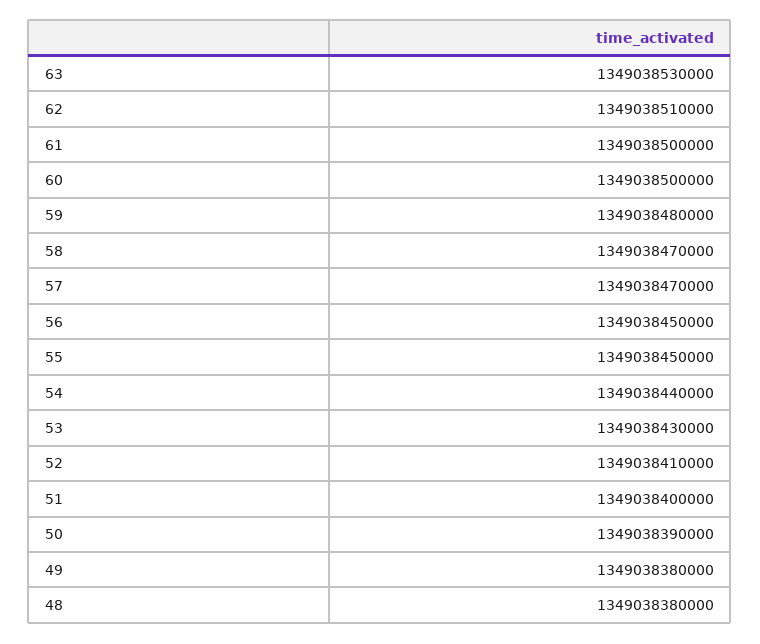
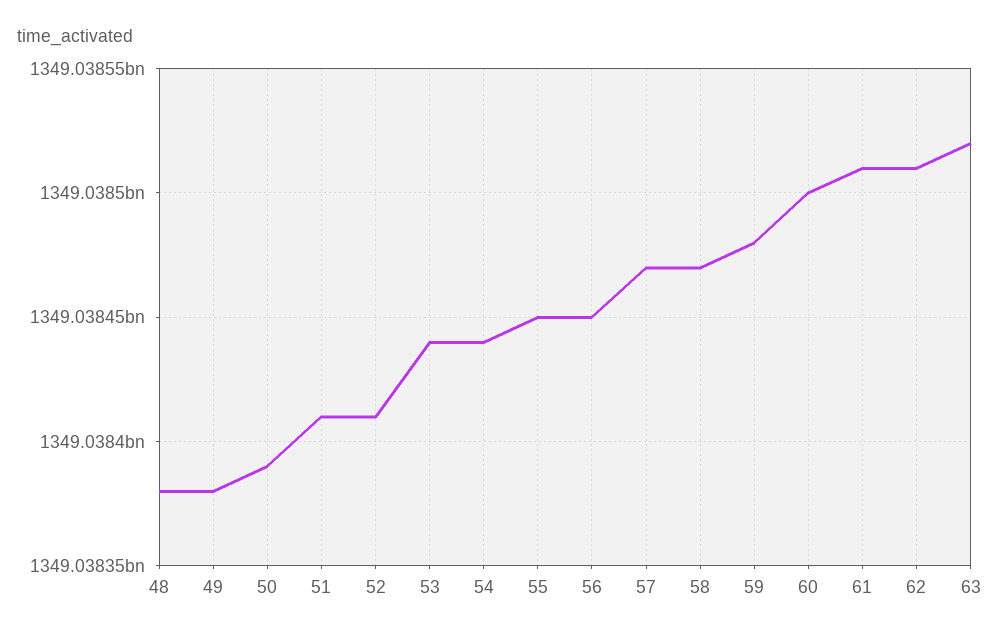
  {
-   "63": 1349038530000,
+   "63": 1349038520000,
    "62": 1349038510000,
-   "61": 1349038500000,
+   "61": 1349038510000,
    "60": 1349038500000,
    "59": 1349038480000,
    "58": 1349038470000,
    "57": 1349038470000,
    "56": 1349038450000,
    "55": 1349038450000,
    "54": 1349038440000,
-   "53": 1349038430000,
+   "53": 1349038440000,
    "52": 1349038410000,
-   "51": 1349038400000,
+   "51": 1349038410000,
    "50": 1349038390000,
    "49": 1349038380000,
    "48": 1349038380000
  }

